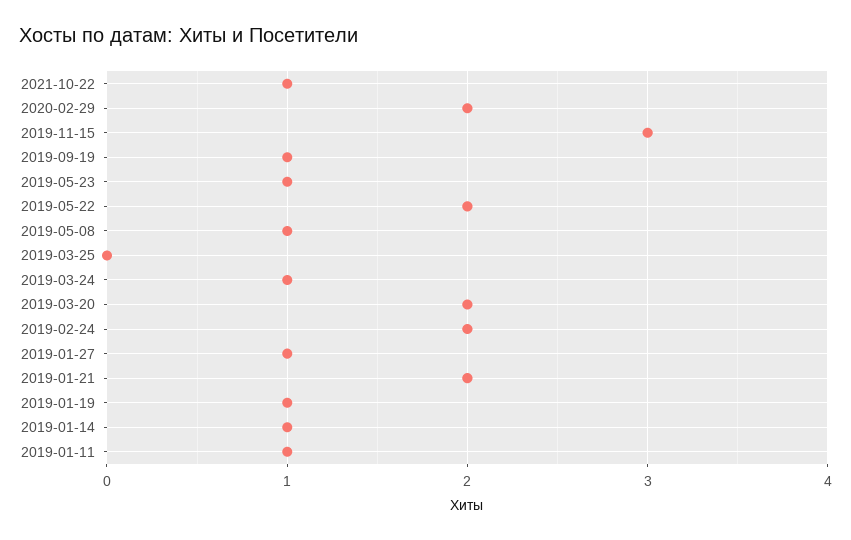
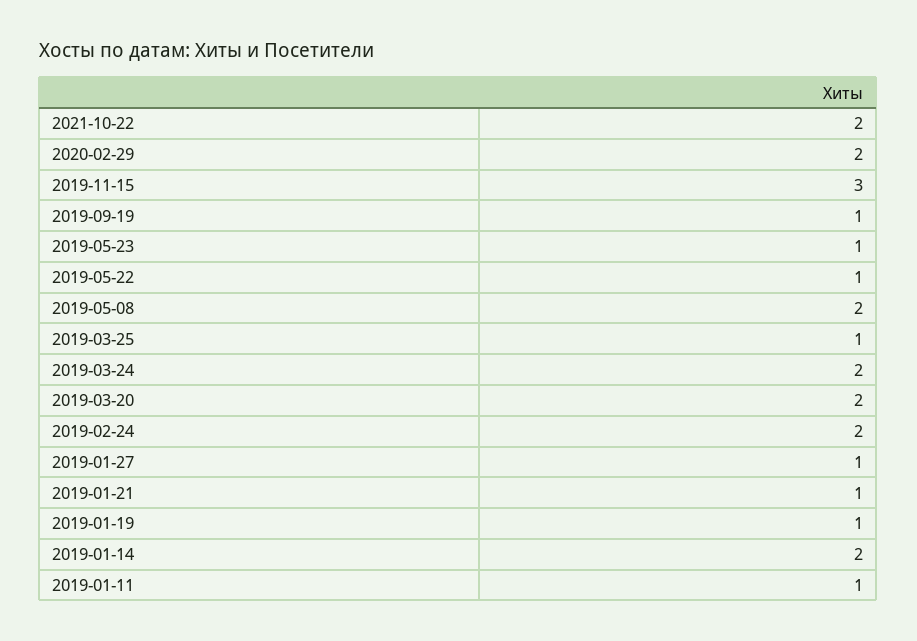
  {
-   "2021-10-22": 1,
+   "2021-10-22": 2,
    "2020-02-29": 2,
    "2019-11-15": 3,
    "2019-09-19": 1,
    "2019-05-23": 1,
-   "2019-05-22": 2,
+   "2019-05-22": 1,
-   "2019-05-08": 1,
+   "2019-05-08": 2,
-   "2019-03-25": 0,
+   "2019-03-25": 1,
-   "2019-03-24": 1,
+   "2019-03-24": 2,
    "2019-03-20": 2,
    "2019-02-24": 2,
    "2019-01-27": 1,
-   "2019-01-21": 2,
+   "2019-01-21": 1,
    "2019-01-19": 1,
-   "2019-01-14": 1,
+   "2019-01-14": 2,
    "2019-01-11": 1
  }

